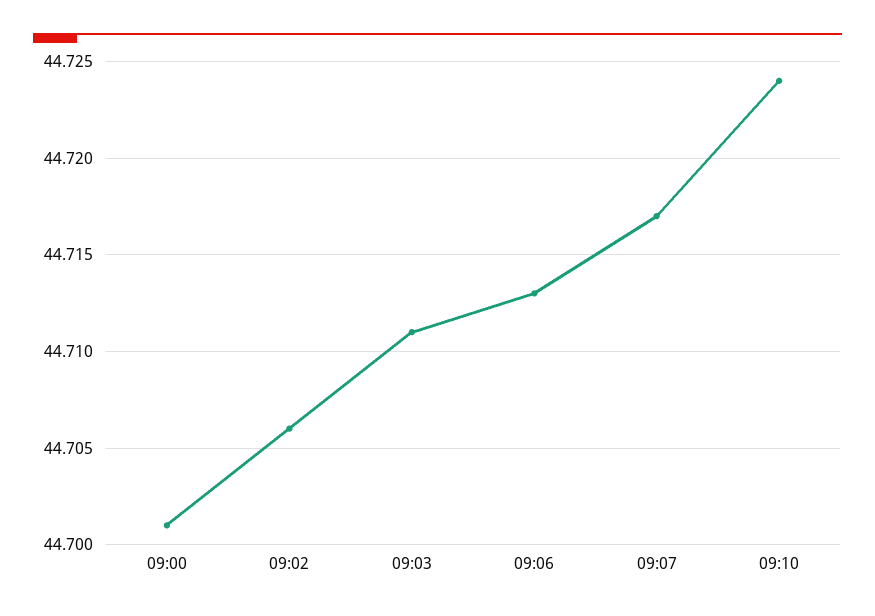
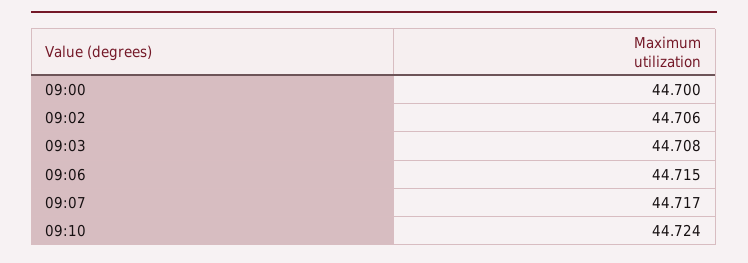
  {
-   "09:00": 44.701,
+   "09:00": 44.7,
    "09:02": 44.706,
-   "09:03": 44.711,
+   "09:03": 44.708,
-   "09:06": 44.713,
+   "09:06": 44.715,
    "09:07": 44.717,
    "09:10": 44.724
  }

